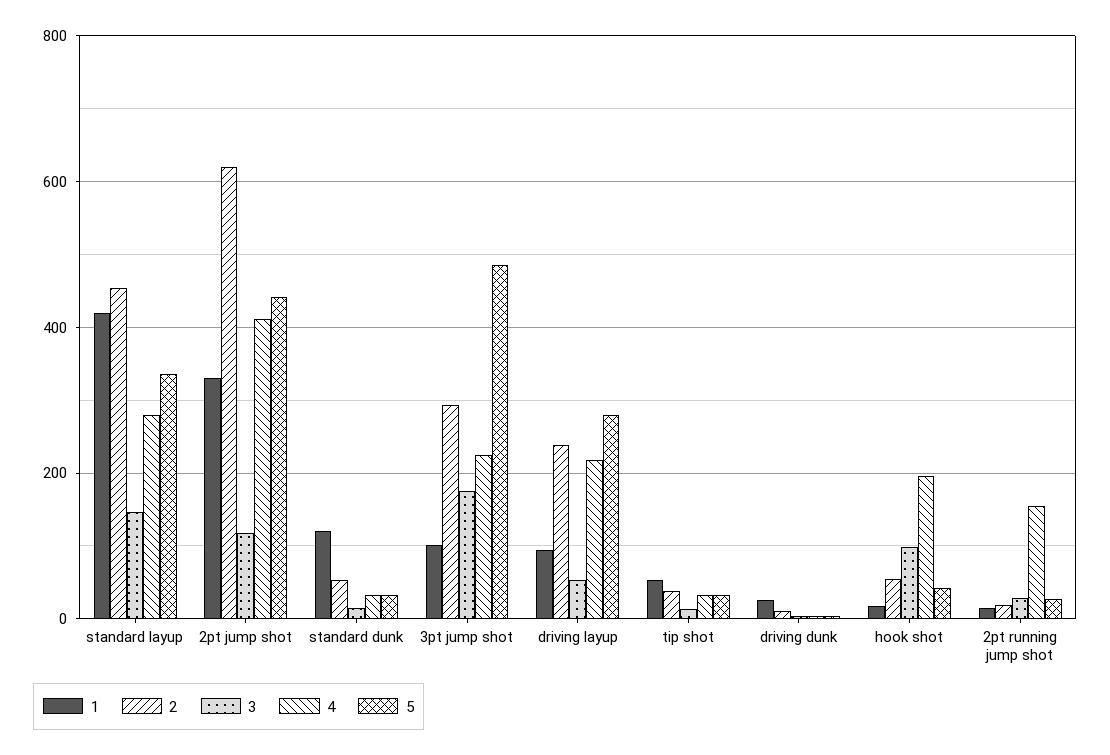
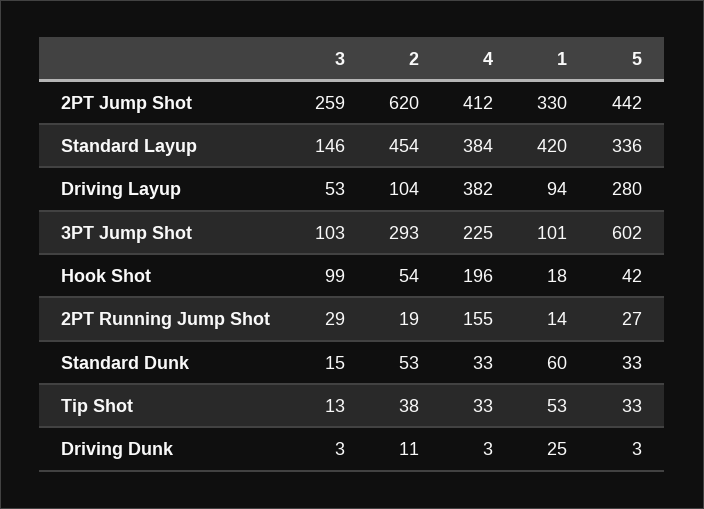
  {
    "1": {
      "standard layup": 420,
      "2pt jump shot": 330,
-     "standard dunk": 120,
+     "standard dunk": 60,
      "3pt jump shot": 101,
      "driving layup": 94,
      "tip shot": 53,
      "driving dunk": 25,
      "hook shot": 18,
      "2pt running jump shot": 14
    },
    "2": {
      "standard layup": 454,
      "2pt jump shot": 620,
      "standard dunk": 53,
      "3pt jump shot": 293,
-     "driving layup": 240,
+     "driving layup": 104,
      "tip shot": 38,
      "driving dunk": 11,
      "hook shot": 54,
      "2pt running jump shot": 19
    },
    "3": {
      "standard layup": 146,
-     "2pt jump shot": 120,
+     "2pt jump shot": 259,
      "standard dunk": 15,
-     "3pt jump shot": 180,
+     "3pt jump shot": 103,
      "driving layup": 53,
      "tip shot": 13,
      "driving dunk": 3,
      "hook shot": 99,
      "2pt running jump shot": 29
    },
    "4": {
-     "standard layup": 280,
+     "standard layup": 384,
      "2pt jump shot": 412,
      "standard dunk": 33,
      "3pt jump shot": 225,
-     "driving layup": 220,
+     "driving layup": 382,
      "tip shot": 33,
      "driving dunk": 3,
      "hook shot": 196,
      "2pt running jump shot": 155
    },
    "5": {
      "standard layup": 336,
      "2pt jump shot": 442,
      "standard dunk": 33,
-     "3pt jump shot": 480,
+     "3pt jump shot": 602,
      "driving layup": 280,
      "tip shot": 33,
      "driving dunk": 3,
      "hook shot": 42,
      "2pt running jump shot": 27
    }
  }

